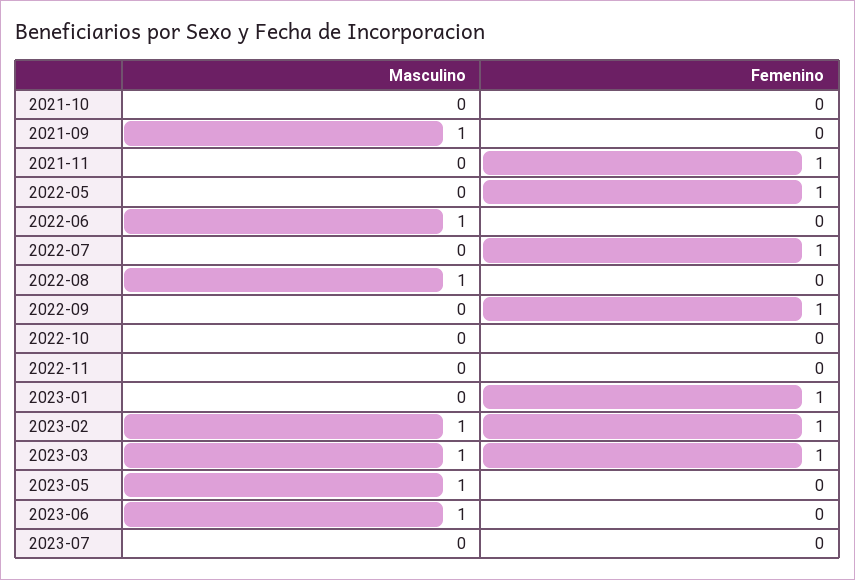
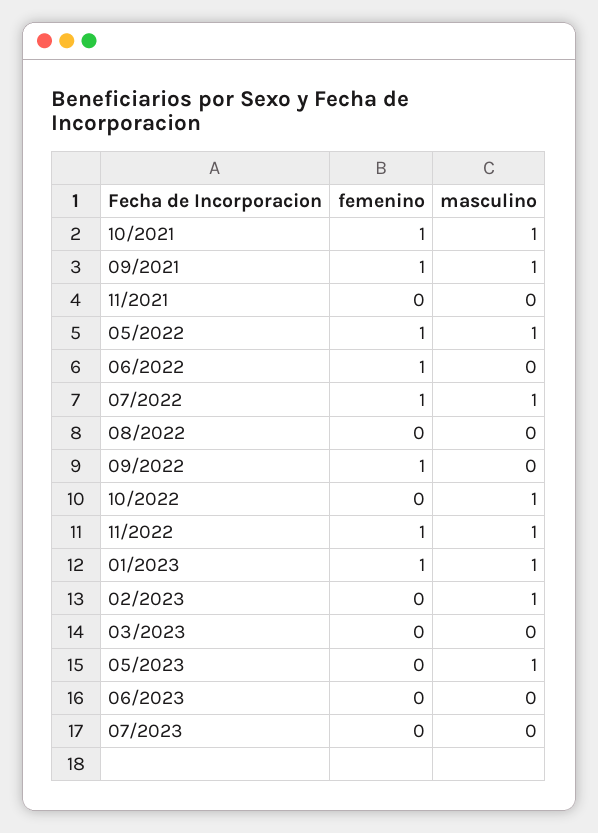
  {
    "Masculino": {
-     "2021-10": 0,
+     "2021-10": 1,
      "2021-09": 1,
      "2021-11": 0,
-     "2022-05": 0,
+     "2022-05": 1,
-     "2022-06": 1,
+     "2022-06": 0,
-     "2022-07": 0,
+     "2022-07": 1,
-     "2022-08": 1,
+     "2022-08": 0,
      "2022-09": 0,
-     "2022-10": 0,
+     "2022-10": 1,
-     "2022-11": 0,
+     "2022-11": 1,
-     "2023-01": 0,
+     "2023-01": 1,
      "2023-02": 1,
-     "2023-03": 1,
+     "2023-03": 0,
      "2023-05": 1,
-     "2023-06": 1,
+     "2023-06": 0,
      "2023-07": 0
    },
    "Femenino": {
-     "2021-10": 0,
+     "2021-10": 1,
-     "2021-09": 0,
+     "2021-09": 1,
-     "2021-11": 1,
+     "2021-11": 0,
      "2022-05": 1,
-     "2022-06": 0,
+     "2022-06": 1,
      "2022-07": 1,
      "2022-08": 0,
      "2022-09": 1,
      "2022-10": 0,
-     "2022-11": 0,
+     "2022-11": 1,
      "2023-01": 1,
-     "2023-02": 1,
+     "2023-02": 0,
-     "2023-03": 1,
+     "2023-03": 0,
      "2023-05": 0,
      "2023-06": 0,
      "2023-07": 0
    }
  }

